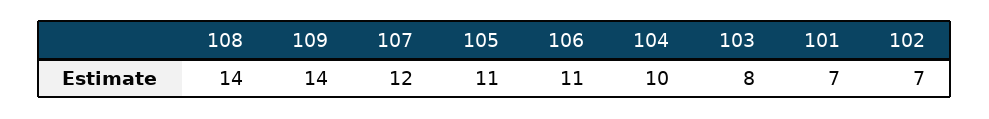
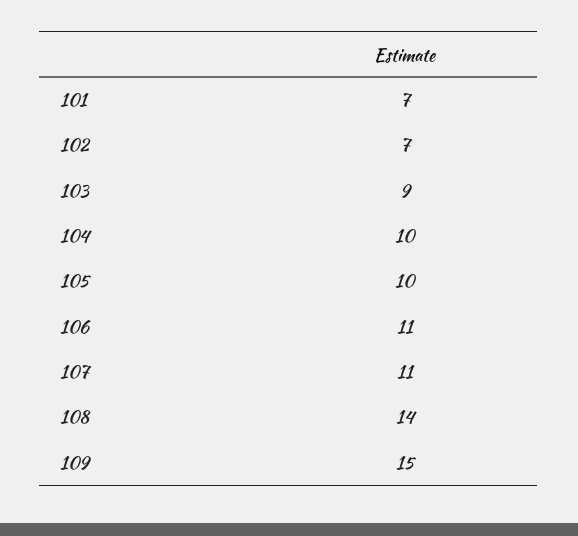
  {
    "108": 14,
-   "109": 14,
+   "109": 15,
-   "107": 12,
+   "107": 11,
-   "105": 11,
+   "105": 10,
    "106": 11,
    "104": 10,
-   "103": 8,
+   "103": 9,
    "101": 7,
    "102": 7
  }

